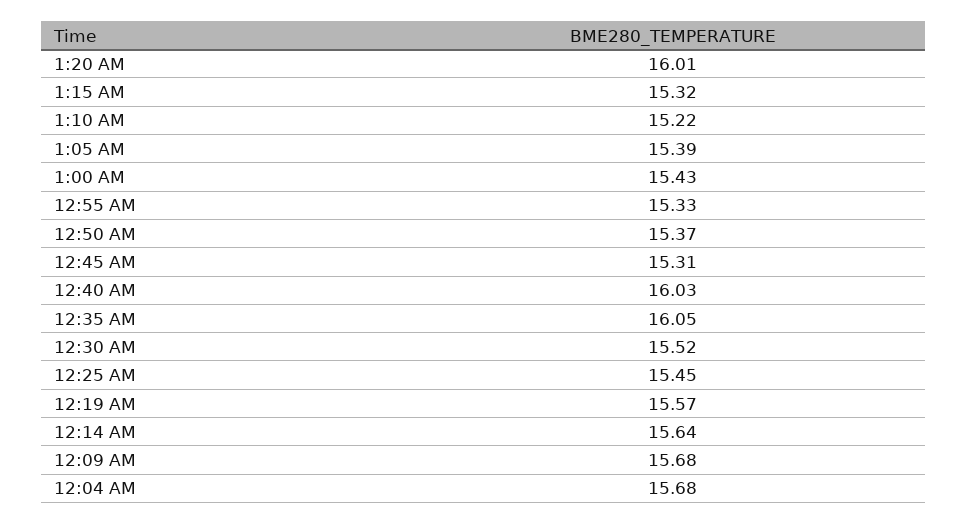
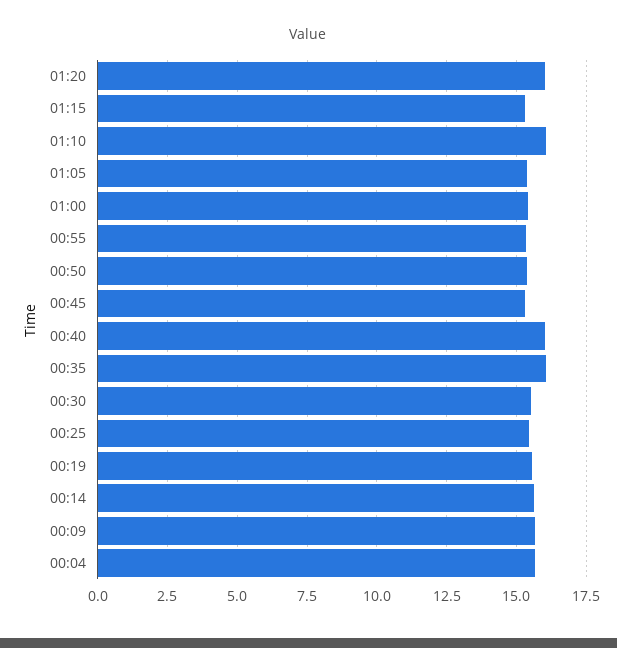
  {
    "1:20 AM": 16.01,
    "1:15 AM": 15.32,
-   "1:10 AM": 15.22,
+   "1:10 AM": 16,
    "1:05 AM": 15.39,
    "1:00 AM": 15.43,
    "12:55 AM": 15.33,
    "12:50 AM": 15.37,
    "12:45 AM": 15.31,
    "12:40 AM": 16.03,
    "12:35 AM": 16.05,
    "12:30 AM": 15.52,
    "12:25 AM": 15.45,
    "12:19 AM": 15.57,
    "12:14 AM": 15.64,
    "12:09 AM": 15.68,
    "12:04 AM": 15.68
  }

